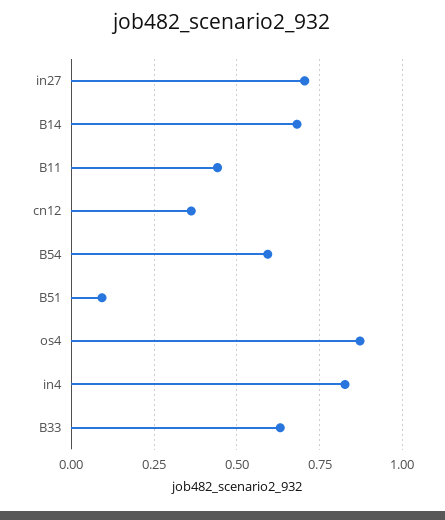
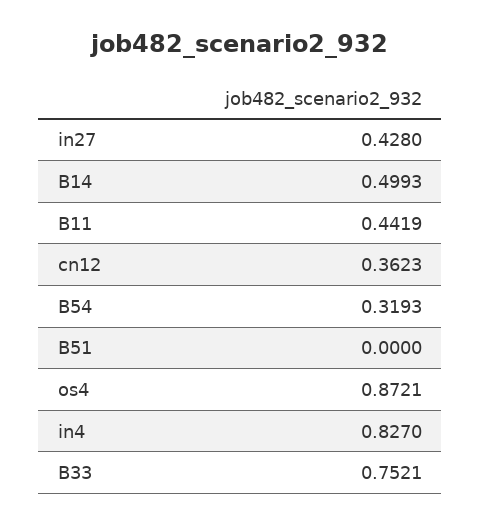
  {
-   "in27": 0.7,
+   "in27": 0.428,
-   "B14": 0.675,
+   "B14": 0.4993,
    "B11": 0.4419,
    "cn12": 0.3623,
-   "B54": 0.6,
+   "B54": 0.3193,
-   "B51": 0.1,
+   "B51": 0,
    "os4": 0.8721,
    "in4": 0.827,
-   "B33": 0.625
+   "B33": 0.7521
  }

